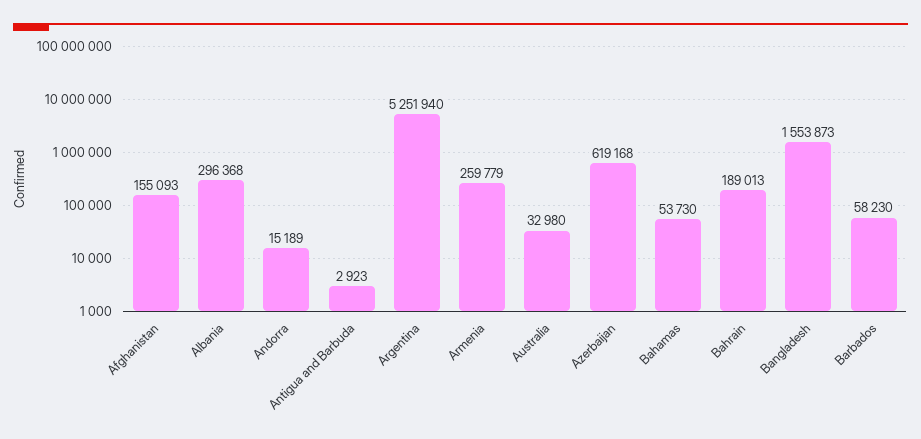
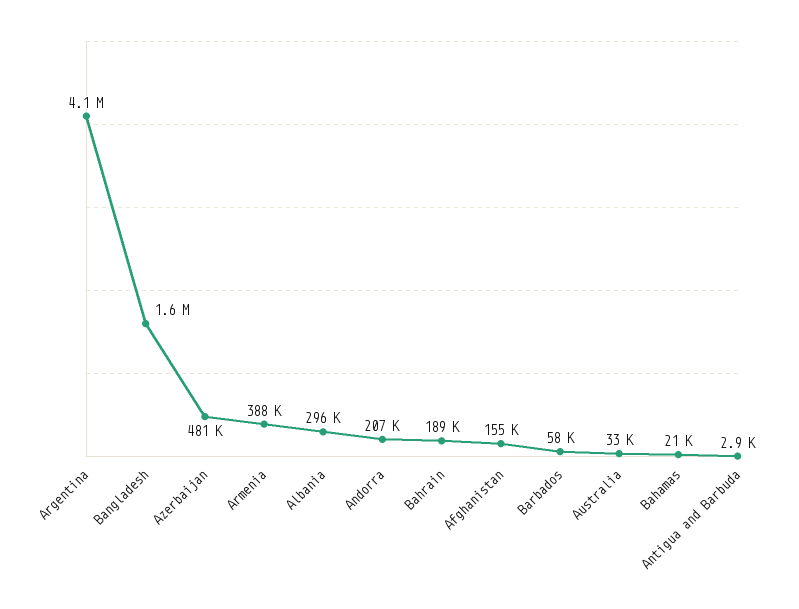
  {
    "Afghanistan": 155093,
    "Albania": 296368,
-   "Andorra": 15189,
+   "Andorra": 207000,
    "Antigua and Barbuda": 2923,
-   "Argentina": 5251940,
+   "Argentina": 4100000,
-   "Armenia": 259779,
+   "Armenia": 388000,
    "Australia": 32980,
-   "Azerbaijan": 619168,
+   "Azerbaijan": 481000,
-   "Bahamas": 53730,
+   "Bahamas": 21000,
    "Bahrain": 189013,
    "Bangladesh": 1553873,
    "Barbados": 58230
  }

